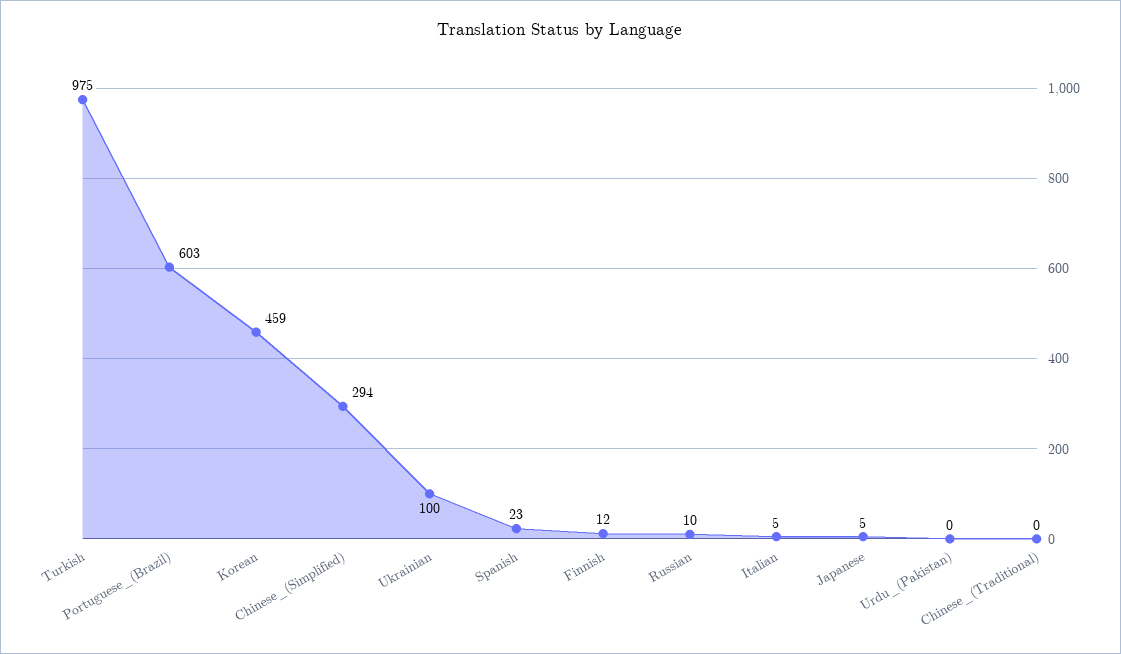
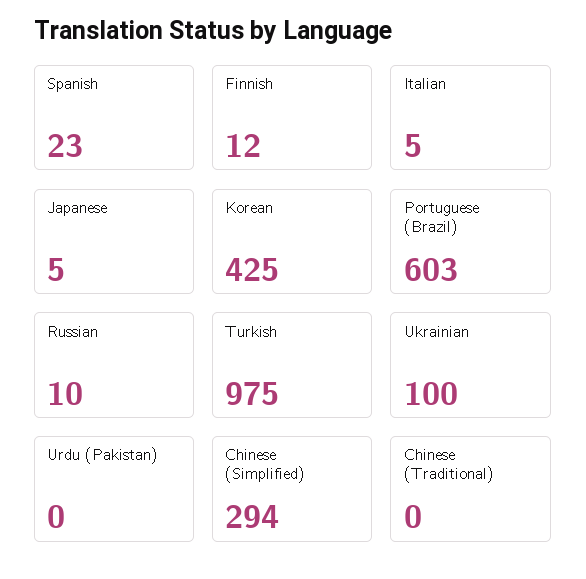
  {
    "Turkish": 975,
    "Portuguese_(Brazil)": 603,
-   "Korean": 459,
+   "Korean": 425,
    "Chinese_(Simplified)": 294,
    "Ukrainian": 100,
    "Spanish": 23,
    "Finnish": 12,
    "Russian": 10,
    "Italian": 5,
    "Japanese": 5,
    "Urdu_(Pakistan)": 0,
    "Chinese_(Traditional)": 0
  }

